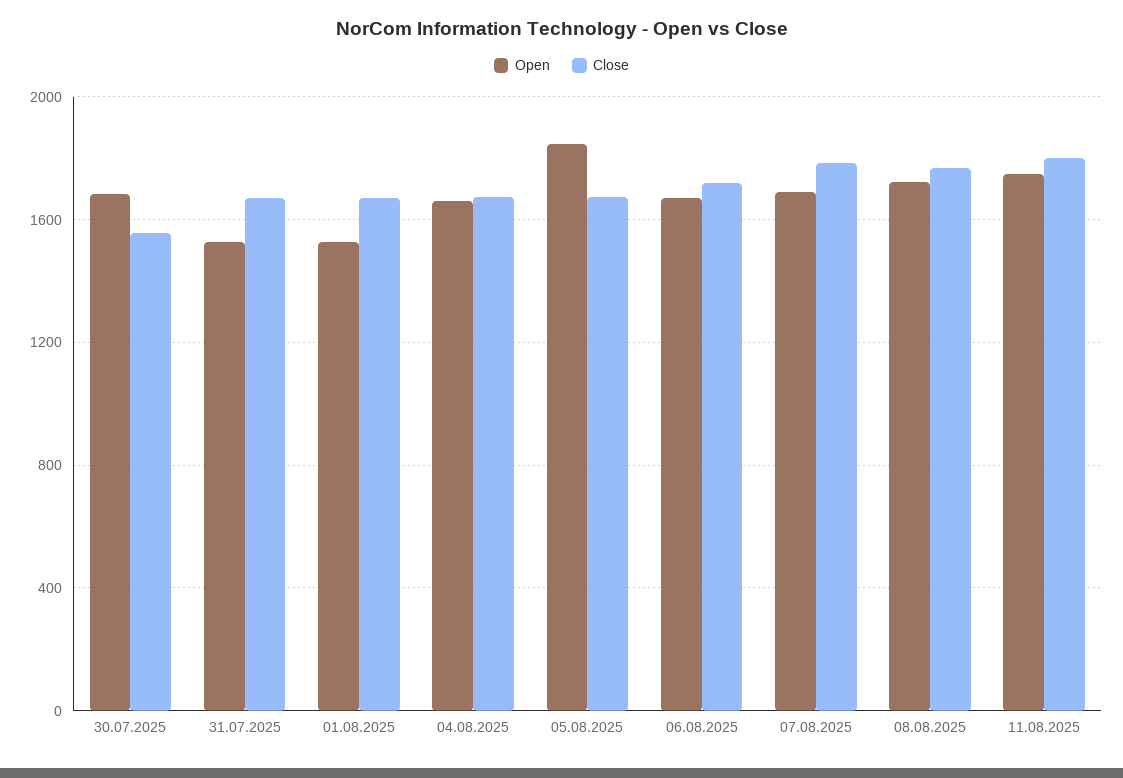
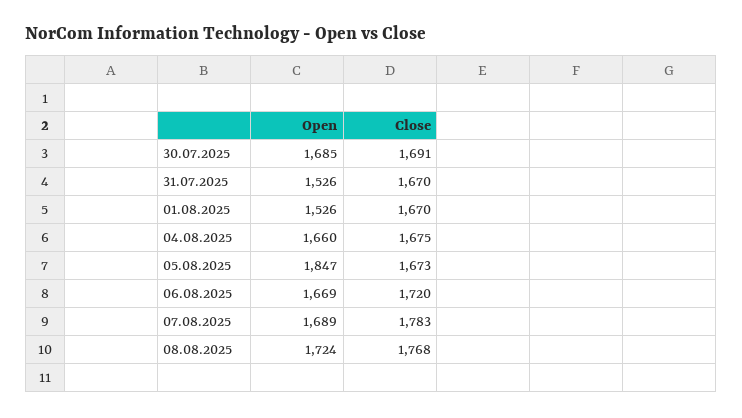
  {
    "Open": {
      "30.07.2025": 1685,
      "31.07.2025": 1526,
      "01.08.2025": 1526,
      "04.08.2025": 1660,
      "05.08.2025": 1847,
      "06.08.2025": 1669,
      "07.08.2025": 1689,
-     "08.08.2025": 1724,
+     "08.08.2025": 1724
-     "11.08.2025": 1750
    },
    "Close": {
-     "30.07.2025": 1550,
+     "30.07.2025": 1691,
      "31.07.2025": 1670,
      "01.08.2025": 1670,
      "04.08.2025": 1675,
      "05.08.2025": 1673,
      "06.08.2025": 1720,
      "07.08.2025": 1783,
-     "08.08.2025": 1768,
+     "08.08.2025": 1768
-     "11.08.2025": 1800
    }
  }

